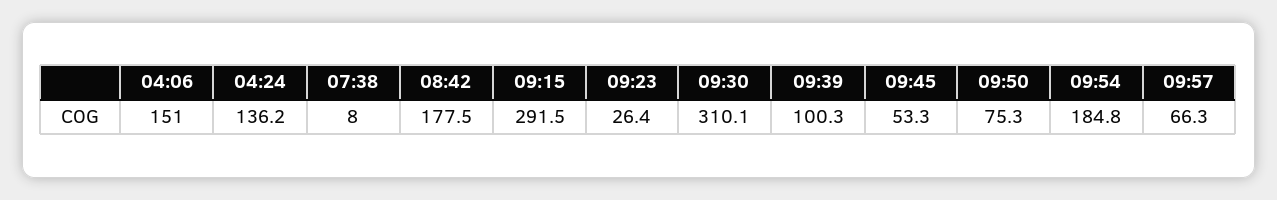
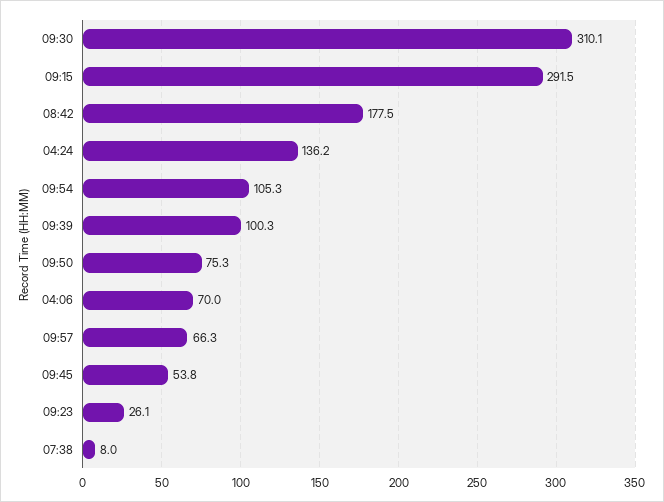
  {
-   "04:06": 151,
+   "04:06": 70,
    "04:24": 136.2,
    "07:38": 8,
    "08:42": 177.5,
    "09:15": 291.5,
-   "09:23": 26.4,
+   "09:23": 26.1,
    "09:30": 310.1,
    "09:39": 100.3,
-   "09:45": 53.3,
+   "09:45": 53.8,
    "09:50": 75.3,
-   "09:54": 184.8,
+   "09:54": 105.3,
    "09:57": 66.3
  }

